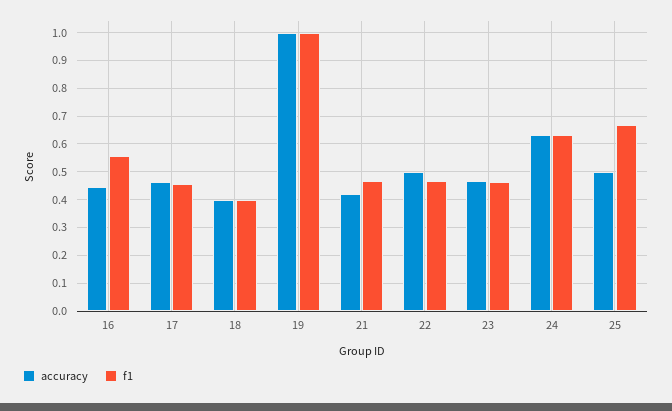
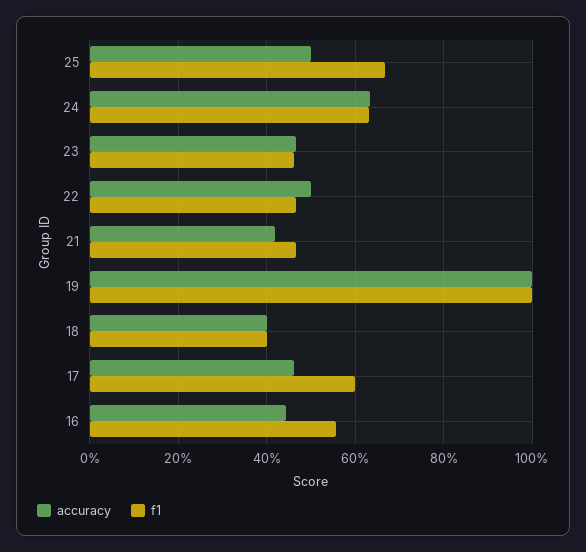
  {
    "accuracy": {
      "16": 0.44,
      "17": 0.46,
      "18": 0.4,
      "19": 1,
      "21": 0.42,
      "22": 0.5,
      "23": 0.46,
      "24": 0.64,
      "25": 0.5
    },
    "f1": {
      "16": 0.56,
-     "17": 0.45,
+     "17": 0.6,
      "18": 0.4,
      "19": 1,
      "21": 0.46,
      "22": 0.46,
      "23": 0.46,
      "24": 0.64,
      "25": 0.66
    }
  }

